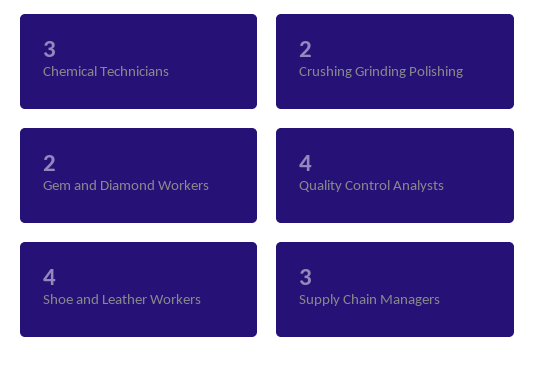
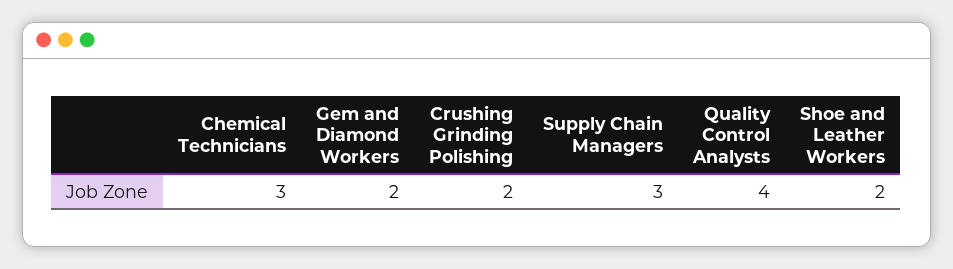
  {
    "Chemical Technicians": 3,
    "Crushing Grinding Polishing": 2,
    "Gem and Diamond Workers": 2,
    "Quality Control Analysts": 4,
-   "Shoe and Leather Workers": 4,
+   "Shoe and Leather Workers": 2,
    "Supply Chain Managers": 3
  }

